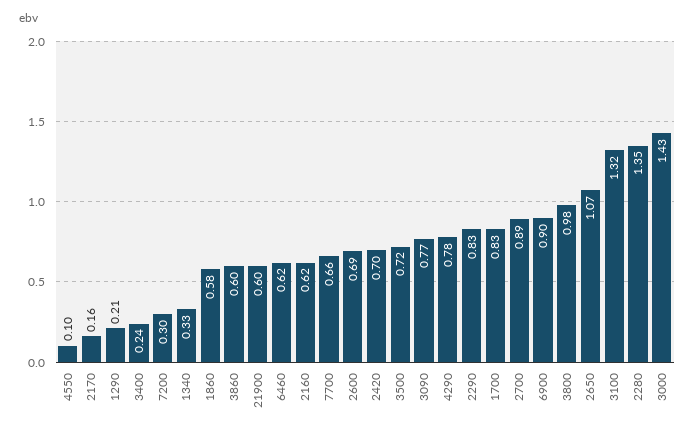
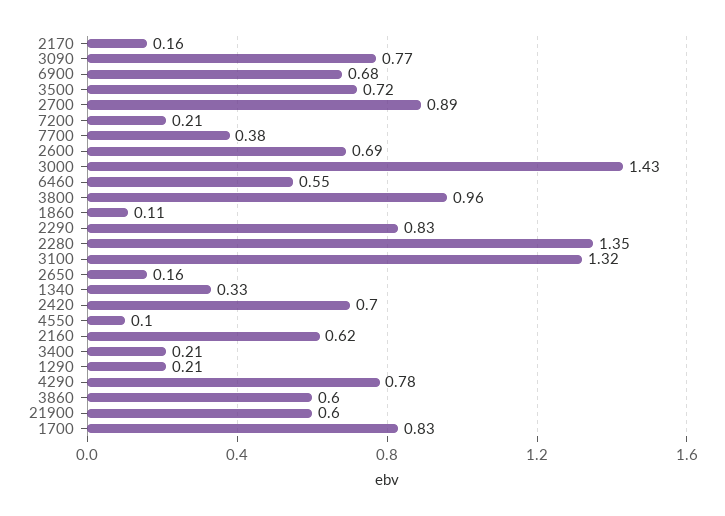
  {
    "4550": 0.1,
    "2170": 0.16,
    "1290": 0.21,
-   "3400": 0.24,
+   "3400": 0.21,
-   "7200": 0.3,
+   "7200": 0.21,
    "1340": 0.33,
-   "1860": 0.58,
+   "1860": 0.11,
    "3860": 0.6,
    "21900": 0.6,
-   "6460": 0.62,
+   "6460": 0.55,
    "2160": 0.62,
-   "7700": 0.66,
+   "7700": 0.38,
    "2600": 0.69,
    "2420": 0.7,
    "3500": 0.72,
    "3090": 0.77,
    "4290": 0.78,
    "2290": 0.83,
    "1700": 0.83,
    "2700": 0.89,
-   "6900": 0.9,
+   "6900": 0.68,
-   "3800": 0.98,
+   "3800": 0.96,
-   "2650": 1.07,
+   "2650": 0.16,
    "3100": 1.32,
    "2280": 1.35,
    "3000": 1.43
  }

